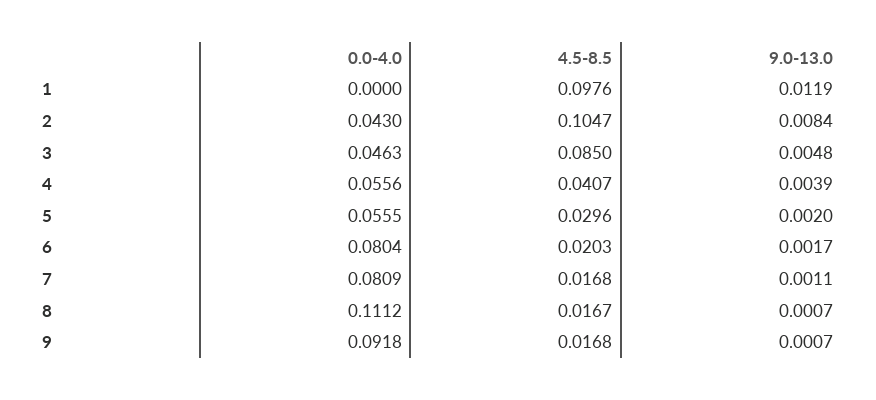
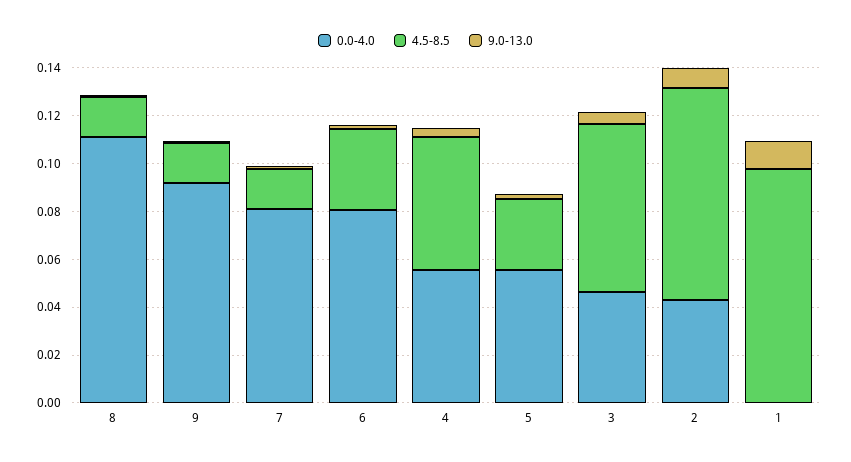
  {
    "0.0-4.0": {
      "1": 0,
      "2": 0.043,
      "3": 0.0463,
      "4": 0.0556,
      "5": 0.0555,
      "6": 0.0804,
      "7": 0.0809,
      "8": 0.1112,
      "9": 0.0918
    },
    "4.5-8.5": {
      "1": 0.0976,
-     "2": 0.1047,
+     "2": 0.09,
-     "3": 0.085,
+     "3": 0.07,
-     "4": 0.0407,
+     "4": 0.055,
      "5": 0.0296,
-     "6": 0.0203,
+     "6": 0.035,
      "7": 0.0168,
      "8": 0.0167,
      "9": 0.0168
    },
    "9.0-13.0": {
      "1": 0.0119,
      "2": 0.0084,
      "3": 0.0048,
      "4": 0.0039,
      "5": 0.002,
      "6": 0.0017,
      "7": 0.0011,
      "8": 0.0007,
      "9": 0.0007
    }
  }

